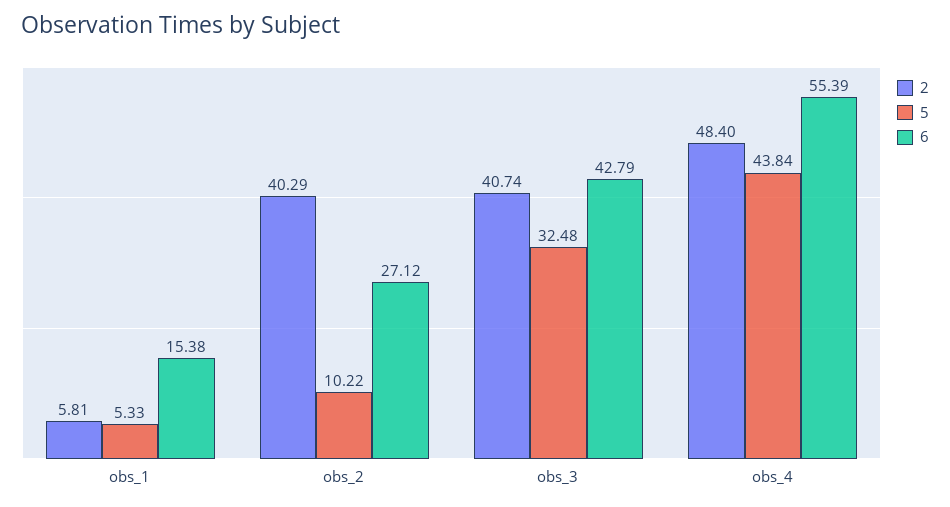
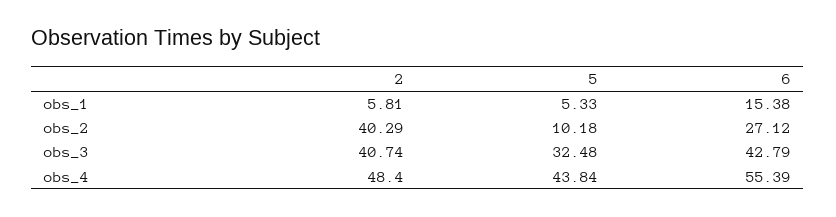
  {
    "2": {
      "obs_1": 5.81,
      "obs_2": 40.29,
      "obs_3": 40.74,
      "obs_4": 48.4
    },
    "5": {
      "obs_1": 5.33,
-     "obs_2": 10.22,
+     "obs_2": 10.18,
      "obs_3": 32.48,
      "obs_4": 43.84
    },
    "6": {
      "obs_1": 15.38,
      "obs_2": 27.12,
      "obs_3": 42.79,
      "obs_4": 55.39
    }
  }

